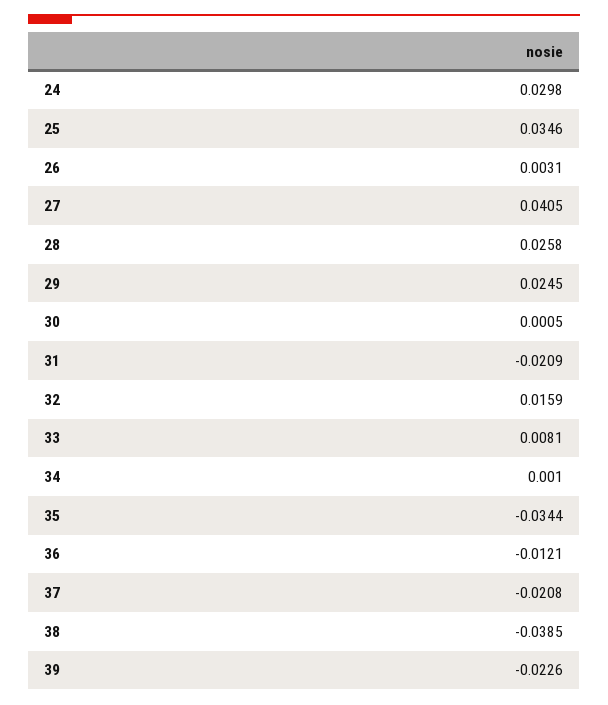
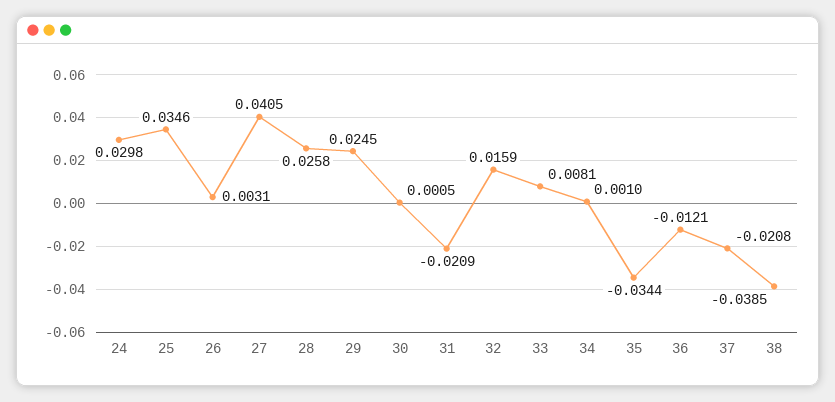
  {
    "24": 0.0298,
    "25": 0.0346,
    "26": 0.0031,
    "27": 0.0405,
    "28": 0.0258,
    "29": 0.0245,
    "30": 0.0005,
    "31": -0.0209,
    "32": 0.0159,
    "33": 0.0081,
    "34": 0.001,
    "35": -0.0344,
    "36": -0.0121,
    "37": -0.0208,
-   "38": -0.0385,
+   "38": -0.0385
-   "39": -0.0226
  }

